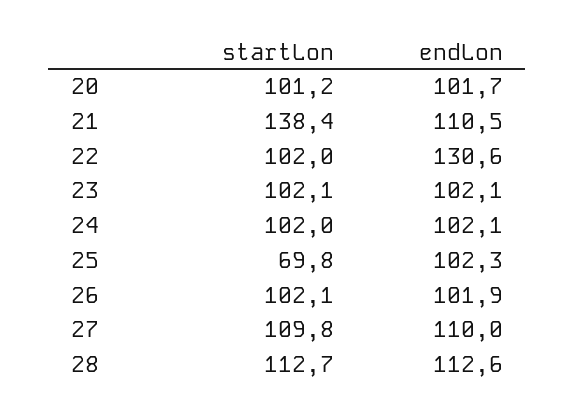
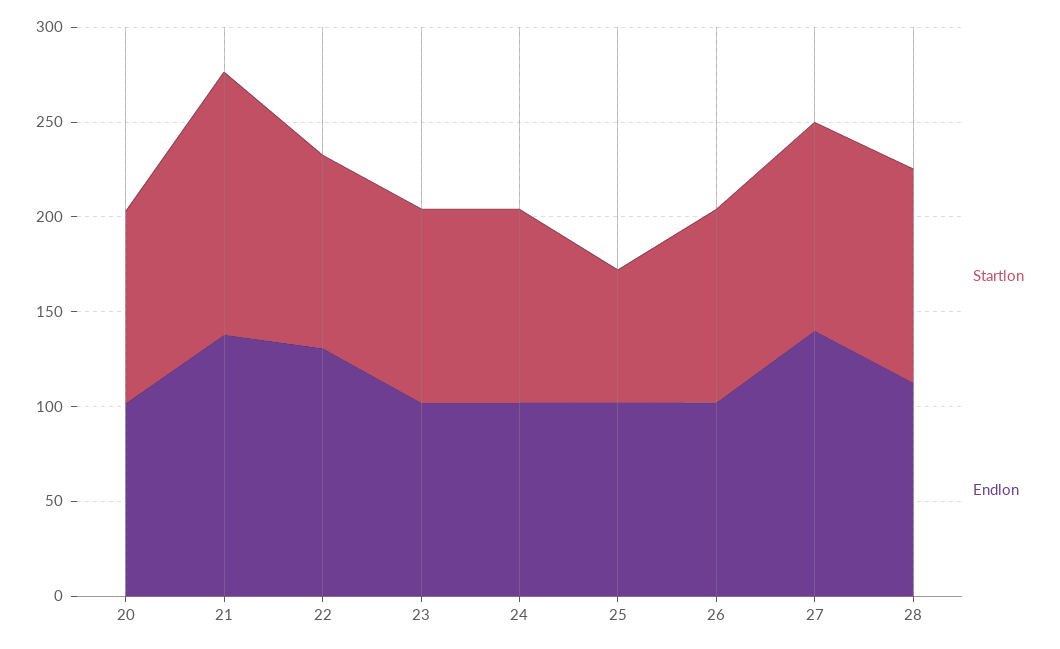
  {
    "startLon": {
      "20": 101.2,
      "21": 138.4,
      "22": 102,
      "23": 102.1,
      "24": 102,
      "25": 69.8,
      "26": 102.1,
      "27": 109.8,
      "28": 112.7
    },
    "endLon": {
      "20": 101.7,
-     "21": 110.5,
+     "21": 140,
      "22": 130.6,
      "23": 102.1,
      "24": 102.1,
      "25": 102.3,
      "26": 101.9,
-     "27": 110,
+     "27": 140,
      "28": 112.6
    }
  }

